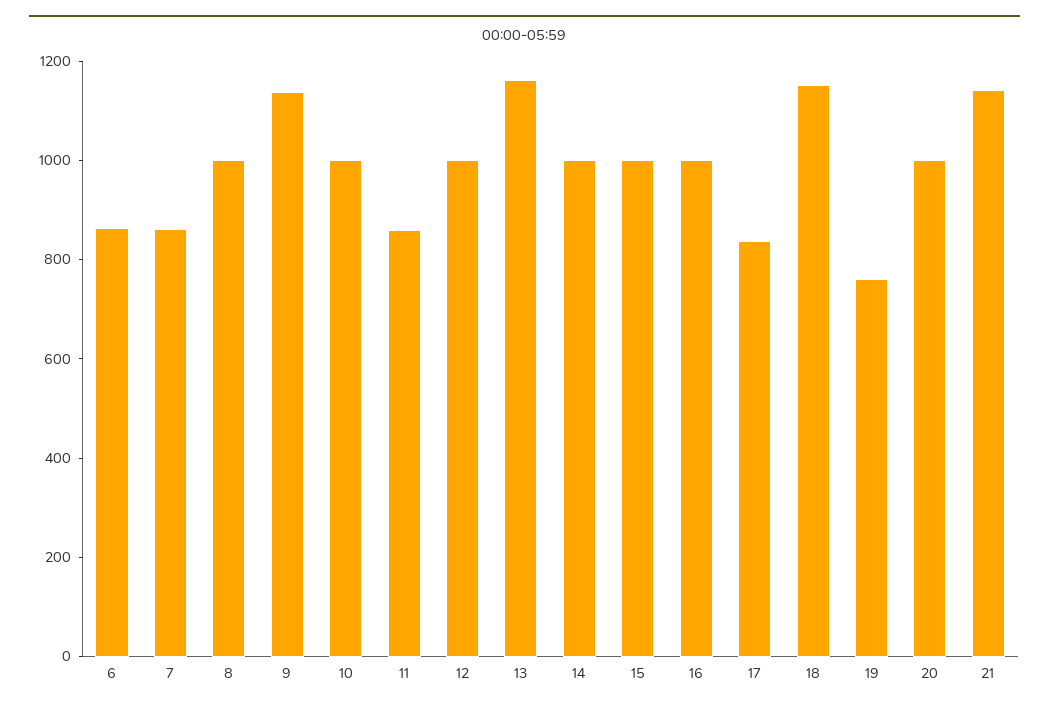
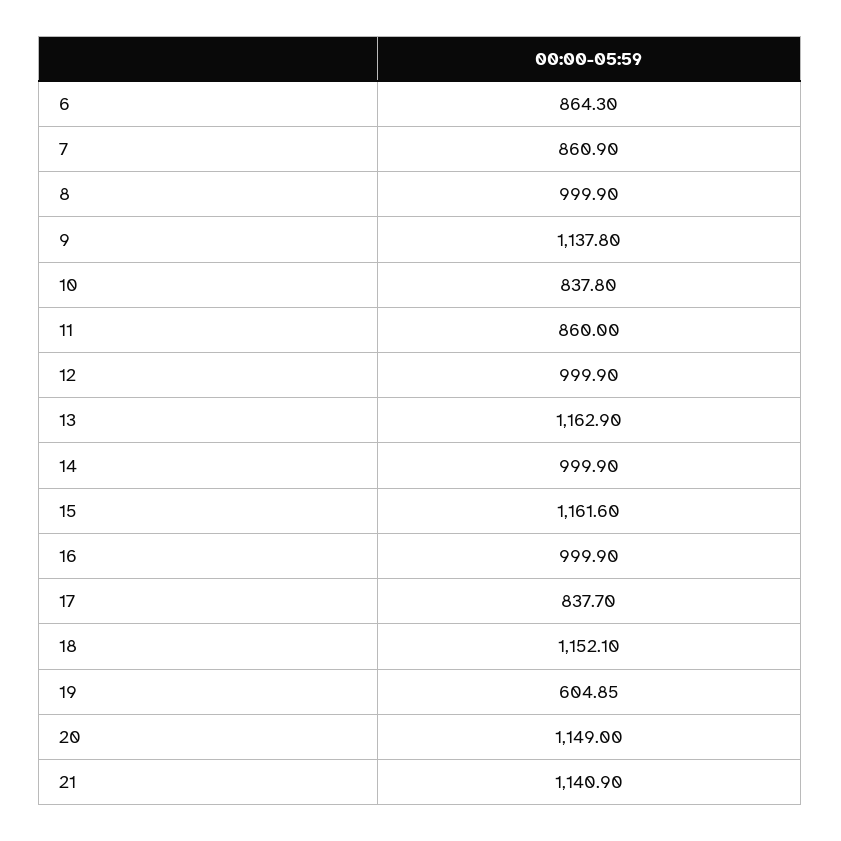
  {
    "6": 864.3,
    "7": 860.9,
    "8": 999.9,
    "9": 1137.8,
-   "10": 1000,
+   "10": 837.8,
    "11": 860,
    "12": 999.9,
    "13": 1162.9,
    "14": 999.9,
-   "15": 1000,
+   "15": 1161.6,
    "16": 999.9,
    "17": 837.7,
    "18": 1152.1,
-   "19": 750,
+   "19": 604.85,
-   "20": 1000,
+   "20": 1149,
    "21": 1140.9
  }

